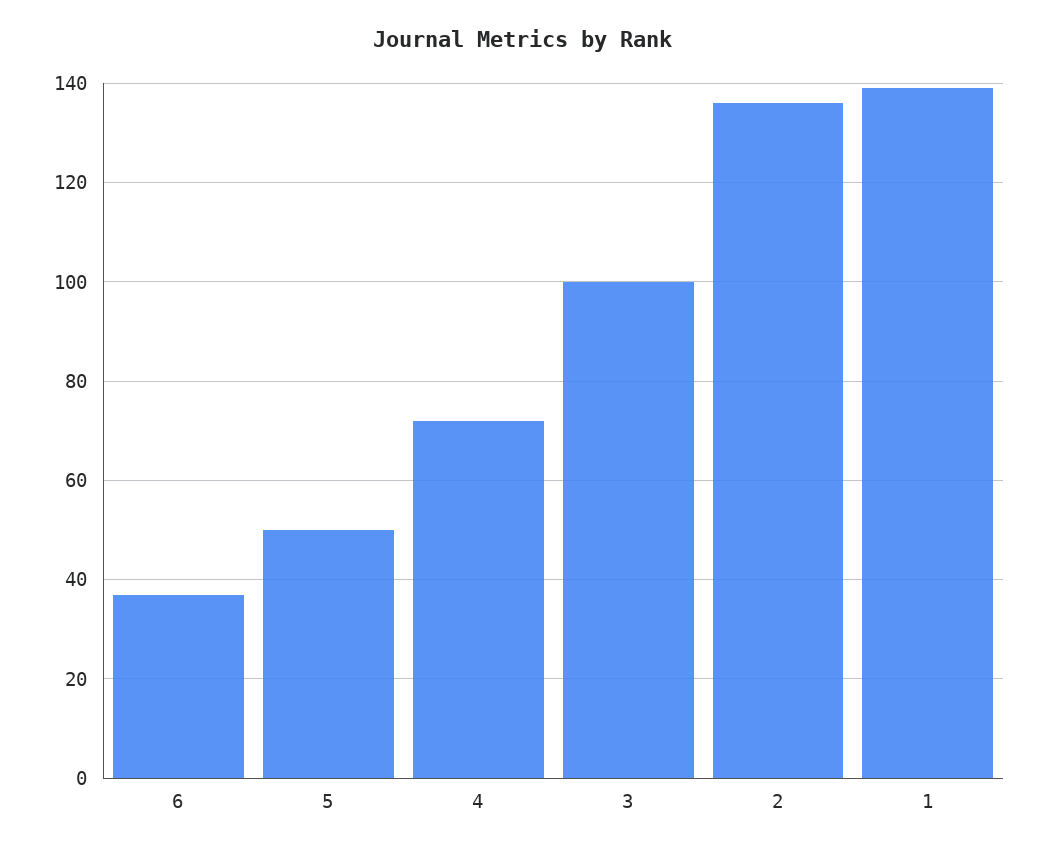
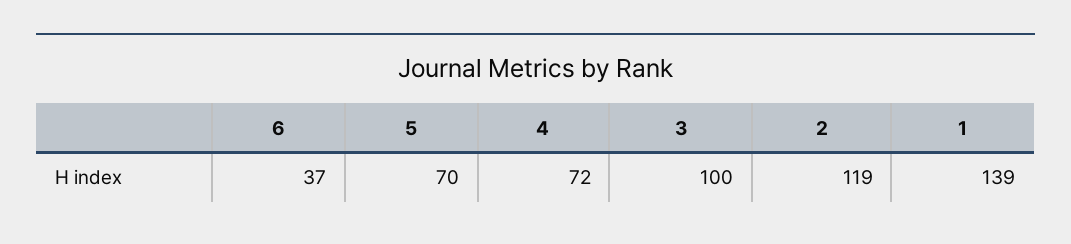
  {
    "6": 37,
-   "5": 50,
+   "5": 70,
    "4": 72,
    "3": 100,
-   "2": 135,
+   "2": 119,
    "1": 139
  }

